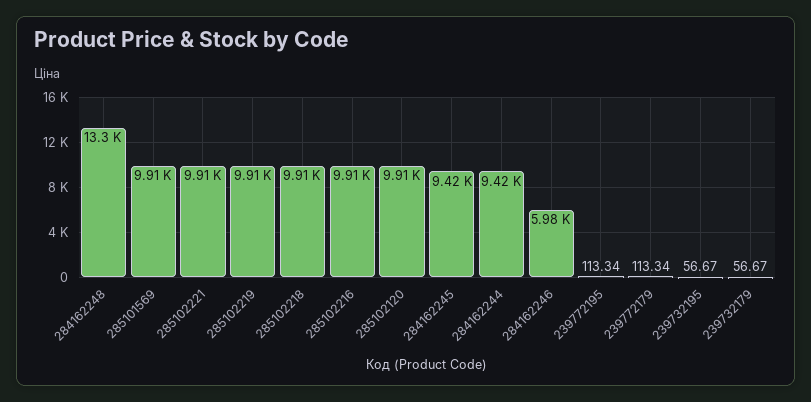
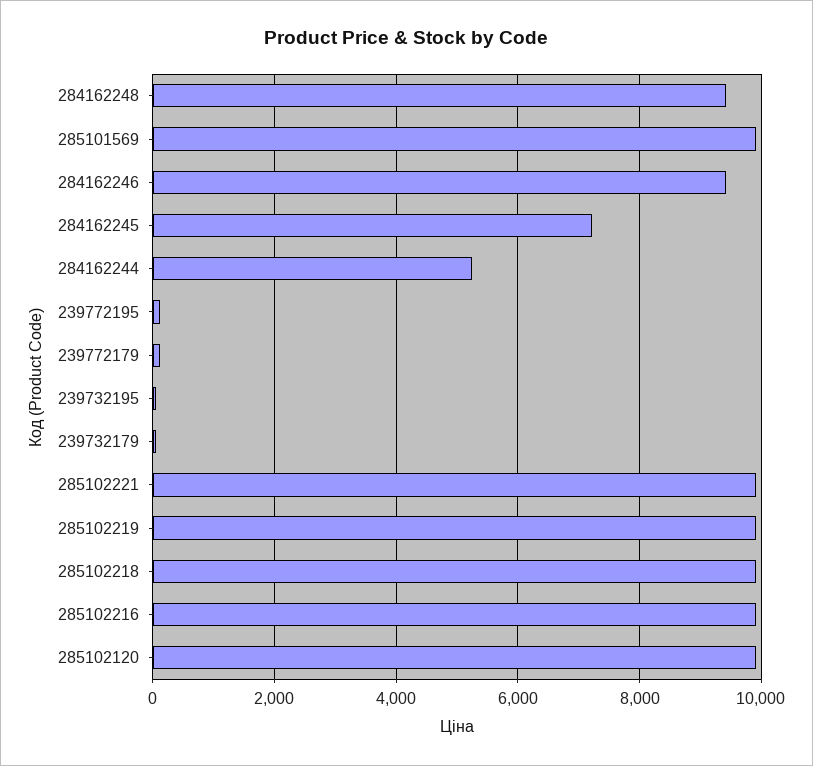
  {
-   "284162248": 13300,
+   "284162248": 9400,
    "285101569": 9910,
    "285102221": 9910,
    "285102219": 9910,
    "285102218": 9910,
    "285102216": 9910,
    "285102120": 9910,
-   "284162245": 9420,
+   "284162245": 7200,
-   "284162244": 9420,
+   "284162244": 5200,
-   "284162246": 5980,
+   "284162246": 9400,
    "239772195": 113.34,
    "239772179": 113.34,
    "239732195": 56.67,
    "239732179": 56.67
  }

